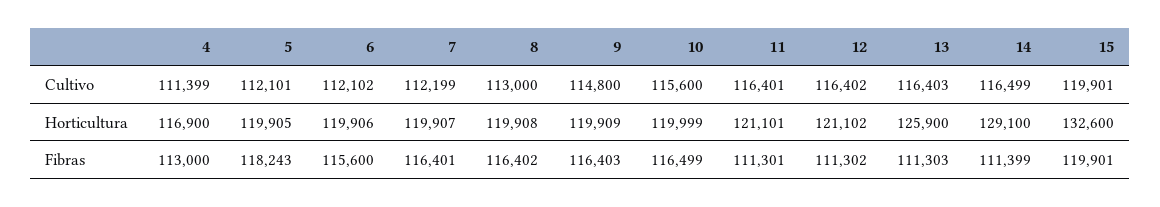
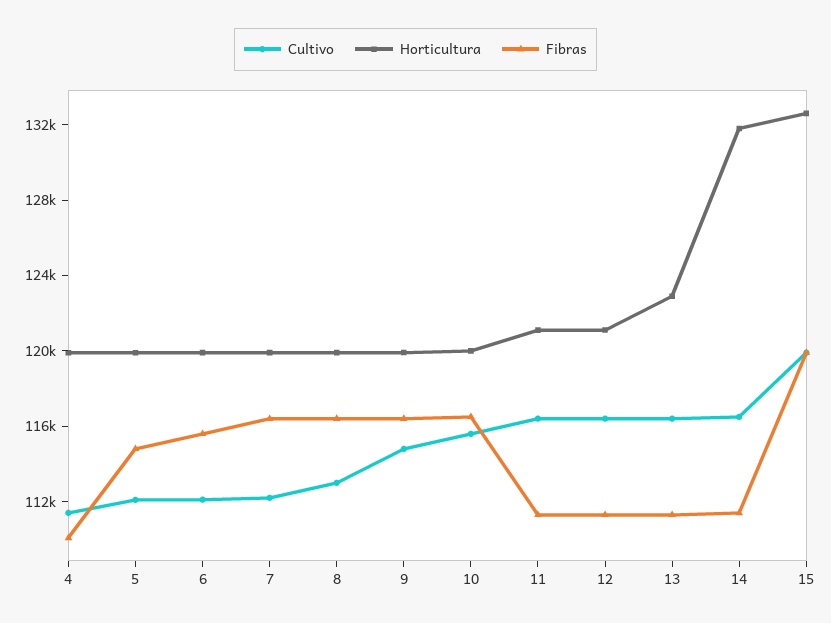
  {
    "Cultivo": {
      "4": 111399,
      "5": 112101,
      "6": 112102,
      "7": 112199,
      "8": 113000,
      "9": 114800,
      "10": 115600,
      "11": 116401,
      "12": 116402,
      "13": 116403,
      "14": 116499,
      "15": 119901
    },
    "Horticultura": {
-     "4": 116900,
+     "4": 120000,
      "5": 119905,
      "6": 119906,
      "7": 119907,
      "8": 119908,
      "9": 119909,
      "10": 119999,
      "11": 121101,
      "12": 121102,
-     "13": 125900,
+     "13": 123000,
-     "14": 129100,
+     "14": 132000,
      "15": 132600
    },
    "Fibras": {
-     "4": 113000,
+     "4": 110000,
-     "5": 118243,
+     "5": 115000,
      "6": 115600,
      "7": 116401,
      "8": 116402,
      "9": 116403,
      "10": 116499,
      "11": 111301,
      "12": 111302,
      "13": 111303,
      "14": 111399,
      "15": 119901
    }
  }

